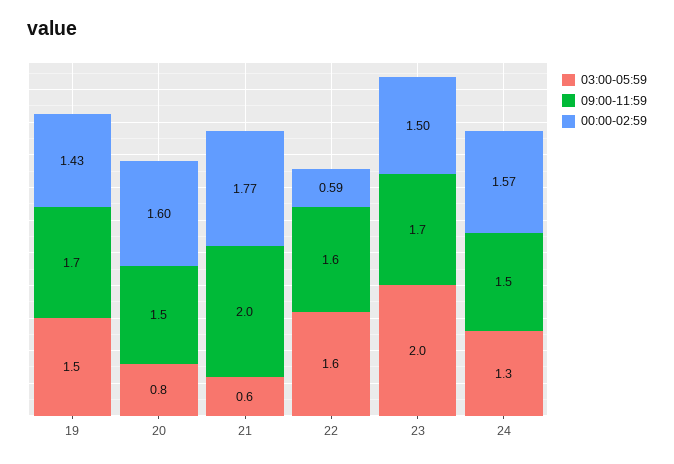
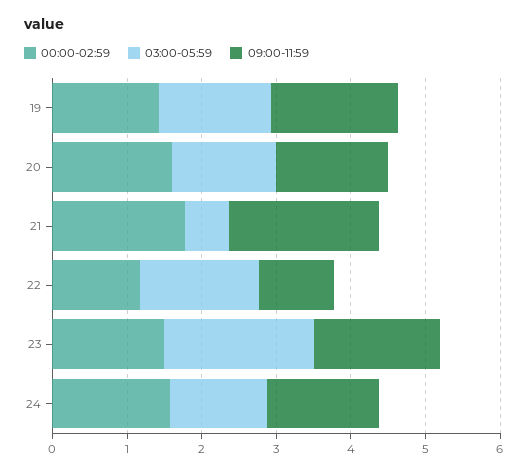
  {
    "03:00-05:59": {
      "19": 1.5,
-     "20": 0.8,
+     "20": 1.4,
      "21": 0.6,
      "22": 1.6,
      "23": 2,
      "24": 1.3
    },
    "09:00-11:59": {
      "19": 1.7,
      "20": 1.5,
      "21": 2,
-     "22": 1.6,
+     "22": 1,
      "23": 1.7,
      "24": 1.5
    },
    "00:00-02:59": {
      "19": 1.43,
      "20": 1.6,
      "21": 1.77,
-     "22": 0.59,
+     "22": 1.2,
      "23": 1.5,
      "24": 1.57
    }
  }

